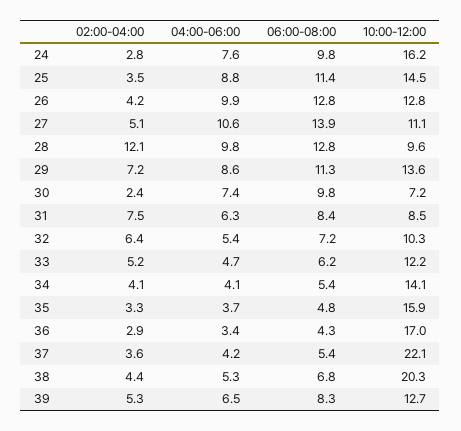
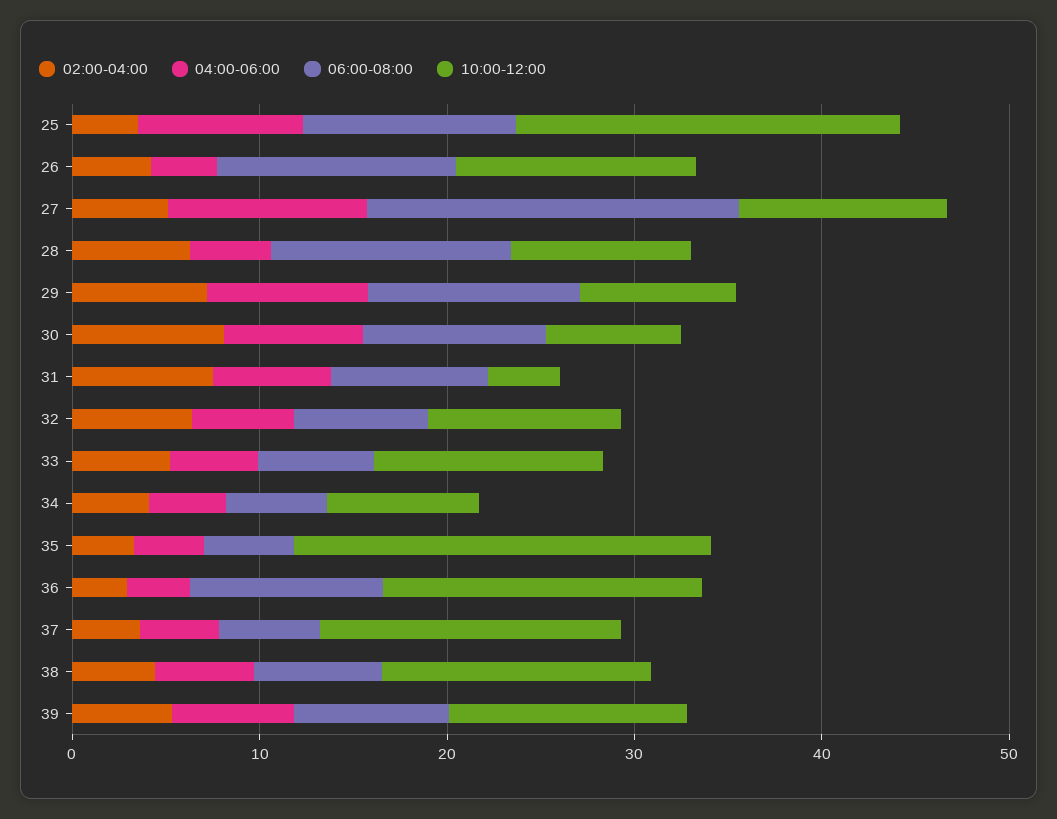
  {
    "02:00-04:00": {
-     "24": 2.8,
      "25": 3.5,
      "26": 4.2,
      "27": 5.1,
-     "28": 12.1,
+     "28": 6,
      "29": 7.2,
-     "30": 2.4,
+     "30": 8,
      "31": 7.5,
      "32": 6.4,
      "33": 5.2,
      "34": 4.1,
      "35": 3.3,
      "36": 2.9,
      "37": 3.6,
      "38": 4.4,
      "39": 5.3
    },
    "04:00-06:00": {
-     "24": 7.6,
      "25": 8.8,
-     "26": 9.9,
+     "26": 4,
      "27": 10.6,
-     "28": 9.8,
+     "28": 4,
      "29": 8.6,
      "30": 7.4,
      "31": 6.3,
      "32": 5.4,
      "33": 4.7,
      "34": 4.1,
      "35": 3.7,
      "36": 3.4,
      "37": 4.2,
      "38": 5.3,
      "39": 6.5
    },
    "06:00-08:00": {
-     "24": 9.8,
      "25": 11.4,
      "26": 12.8,
-     "27": 13.9,
+     "27": 20,
      "28": 12.8,
      "29": 11.3,
      "30": 9.8,
      "31": 8.4,
      "32": 7.2,
      "33": 6.2,
      "34": 5.4,
      "35": 4.8,
-     "36": 4.3,
+     "36": 10,
      "37": 5.4,
      "38": 6.8,
      "39": 8.3
    },
    "10:00-12:00": {
-     "24": 16.2,
-     "25": 14.5,
+     "25": 20,
      "26": 12.8,
      "27": 11.1,
      "28": 9.6,
-     "29": 13.6,
+     "29": 8,
      "30": 7.2,
-     "31": 8.5,
+     "31": 4,
      "32": 10.3,
      "33": 12.2,
-     "34": 14.1,
+     "34": 8,
-     "35": 15.9,
+     "35": 22,
      "36": 17,
-     "37": 22.1,
+     "37": 16,
-     "38": 20.3,
+     "38": 14,
      "39": 12.7
    }
  }

